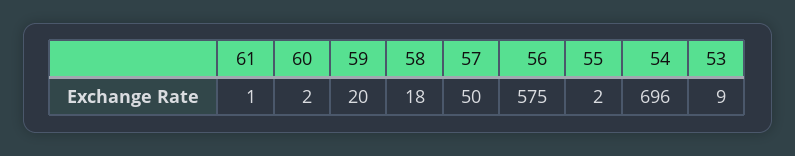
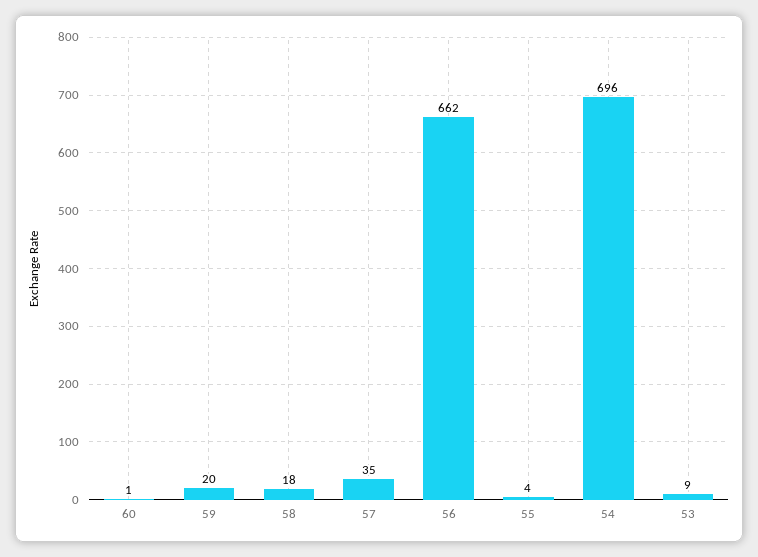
  {
-   "61": 1,
-   "60": 2,
+   "60": 1,
    "59": 20,
    "58": 18,
-   "57": 50,
+   "57": 35,
-   "56": 575,
+   "56": 662,
-   "55": 2,
+   "55": 4,
    "54": 696,
    "53": 9
  }

